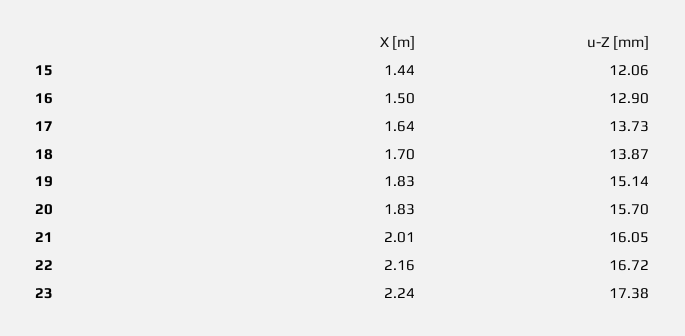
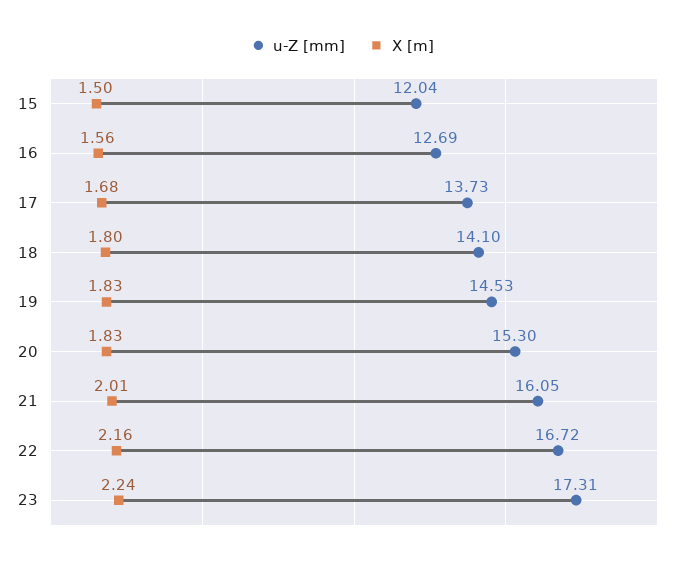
  {
    "X [m]": {
-     "15": 1.44,
+     "15": 1.5,
-     "16": 1.5,
+     "16": 1.56,
-     "17": 1.64,
+     "17": 1.68,
-     "18": 1.7,
+     "18": 1.8,
      "19": 1.83,
      "20": 1.83,
      "21": 2.01,
      "22": 2.16,
      "23": 2.24
    },
    "u-Z [mm]": {
-     "15": 12.06,
+     "15": 12.04,
-     "16": 12.9,
+     "16": 12.69,
      "17": 13.73,
-     "18": 13.87,
+     "18": 14.1,
-     "19": 15.14,
+     "19": 14.53,
-     "20": 15.7,
+     "20": 15.3,
      "21": 16.05,
      "22": 16.72,
-     "23": 17.38
+     "23": 17.31
    }
  }

